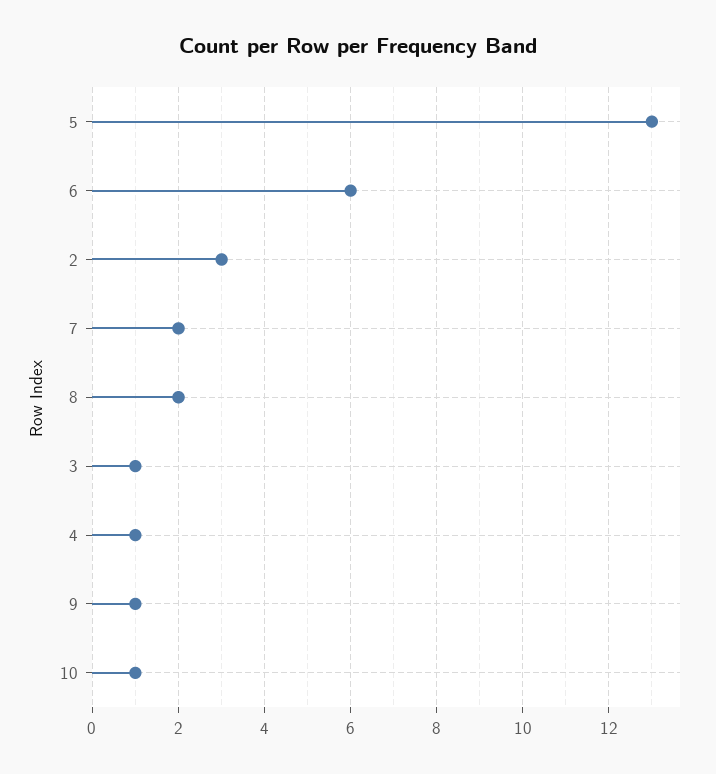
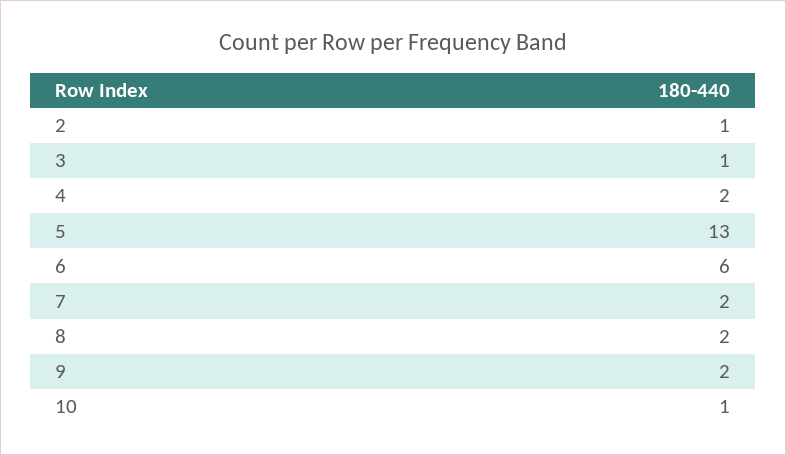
  {
    "5": 13,
    "6": 6,
-   "2": 3,
+   "2": 1,
    "7": 2,
    "8": 2,
    "3": 1,
-   "4": 1,
+   "4": 2,
-   "9": 1,
+   "9": 2,
    "10": 1
  }

